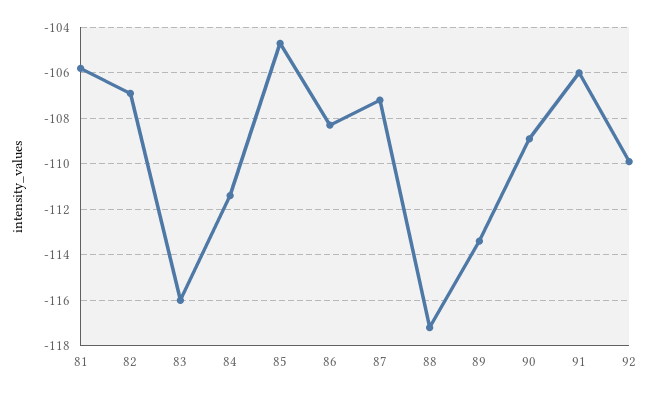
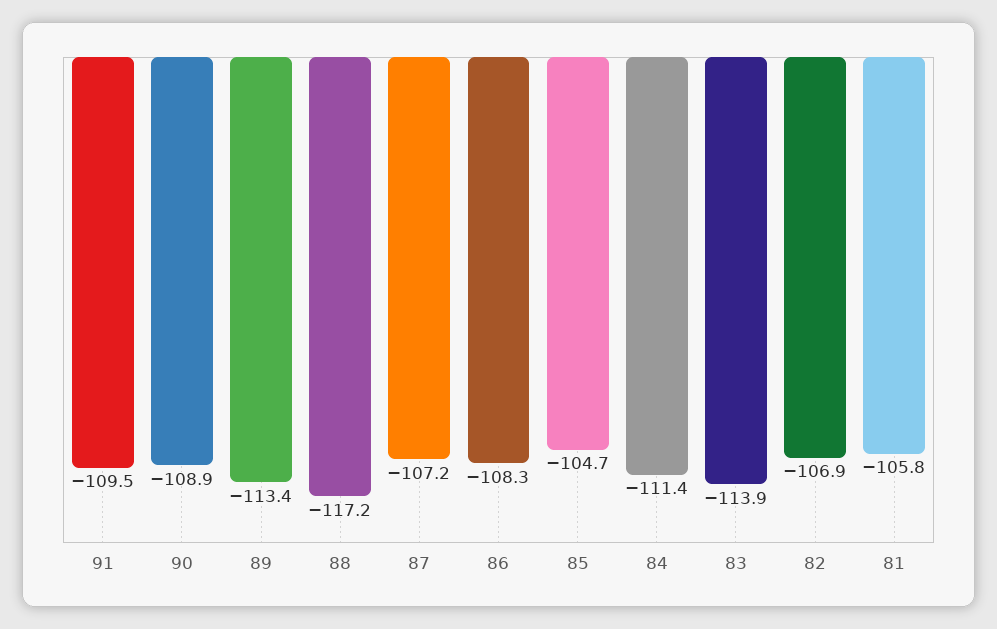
  {
    "81": -105.8,
    "82": -106.9,
-   "83": -116,
+   "83": -113.9,
    "84": -111.4,
    "85": -104.7,
    "86": -108.3,
    "87": -107.2,
    "88": -117.2,
    "89": -113.4,
    "90": -108.9,
-   "91": -106,
+   "91": -109.5
-   "92": -110
  }

